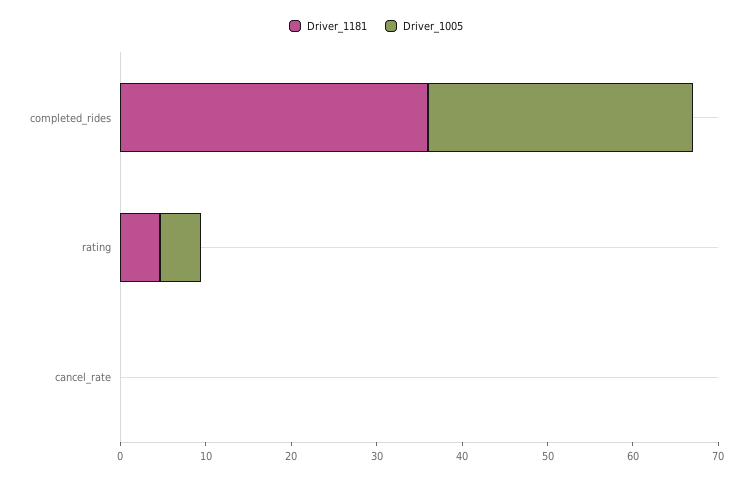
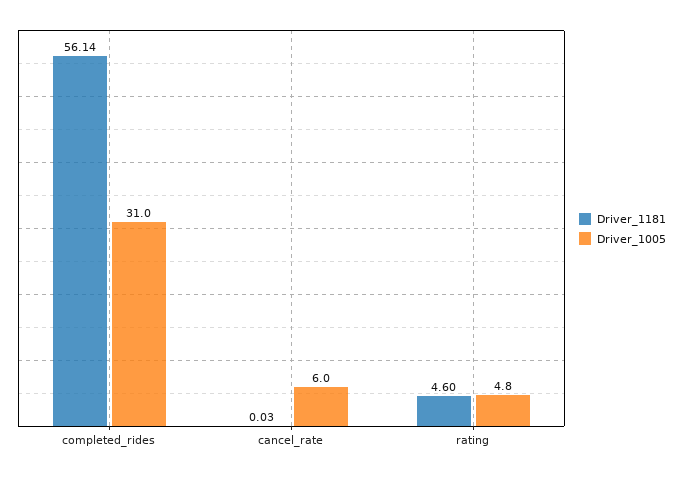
  {
    "Driver_1181": {
-     "completed_rides": 36,
+     "completed_rides": 56.14,
      "rating": 4.6,
      "cancel_rate": 0.03
    },
    "Driver_1005": {
      "completed_rides": 31,
      "rating": 4.8,
-     "cancel_rate": 0
+     "cancel_rate": 6
    }
  }

